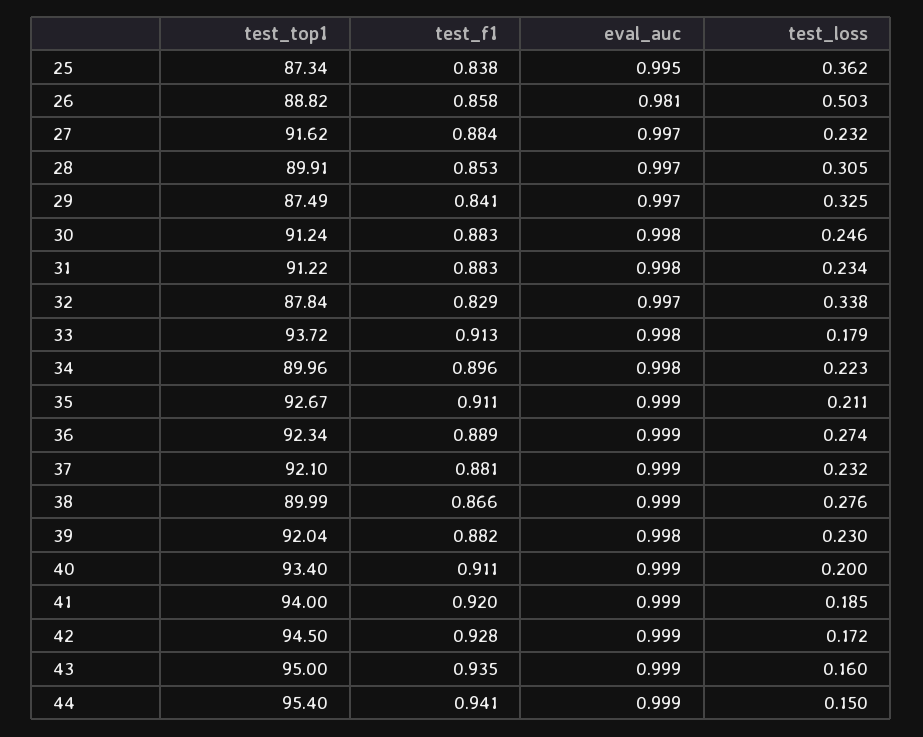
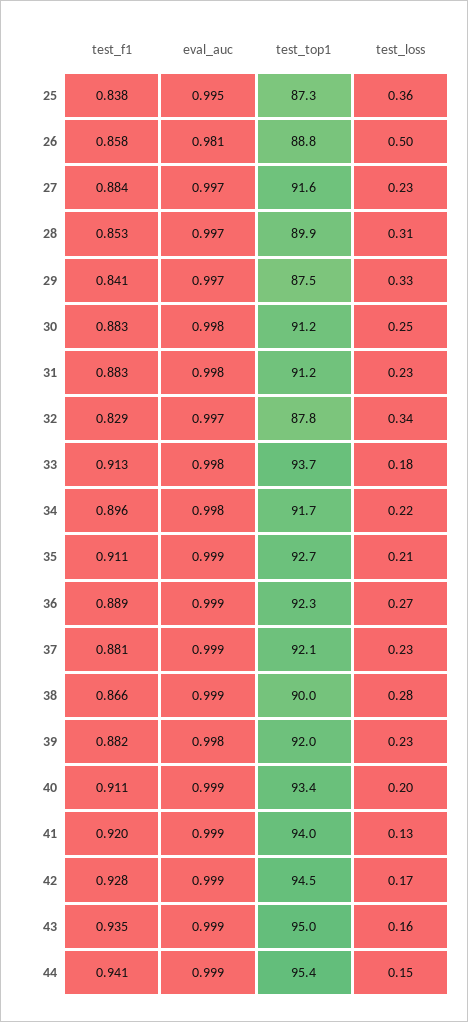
  {
    "test_top1": {
      "25": 87.34,
      "26": 88.82,
      "27": 91.62,
      "28": 89.91,
      "29": 87.49,
      "30": 91.24,
      "31": 91.22,
      "32": 87.84,
      "33": 93.72,
-     "34": 89.96,
+     "34": 91.7,
      "35": 92.67,
      "36": 92.34,
      "37": 92.1,
      "38": 89.99,
      "39": 92.04,
      "40": 93.4,
      "41": 94,
      "42": 94.5,
      "43": 95,
      "44": 95.4
    },
    "test_f1": {
      "25": 0.838,
      "26": 0.858,
      "27": 0.884,
      "28": 0.853,
      "29": 0.841,
      "30": 0.883,
      "31": 0.883,
      "32": 0.829,
      "33": 0.913,
      "34": 0.896,
      "35": 0.911,
      "36": 0.889,
      "37": 0.881,
      "38": 0.866,
      "39": 0.882,
      "40": 0.911,
      "41": 0.92,
      "42": 0.928,
      "43": 0.935,
      "44": 0.941
    },
    "eval_auc": {
      "25": 0.995,
      "26": 0.981,
      "27": 0.997,
      "28": 0.997,
      "29": 0.997,
      "30": 0.998,
      "31": 0.998,
      "32": 0.997,
      "33": 0.998,
      "34": 0.998,
      "35": 0.999,
      "36": 0.999,
      "37": 0.999,
      "38": 0.999,
      "39": 0.998,
      "40": 0.999,
      "41": 0.999,
      "42": 0.999,
      "43": 0.999,
      "44": 0.999
    },
    "test_loss": {
      "25": 0.362,
      "26": 0.503,
      "27": 0.232,
      "28": 0.305,
      "29": 0.325,
      "30": 0.246,
      "31": 0.234,
      "32": 0.338,
      "33": 0.179,
      "34": 0.223,
      "35": 0.211,
      "36": 0.274,
      "37": 0.232,
      "38": 0.276,
      "39": 0.23,
      "40": 0.2,
-     "41": 0.185,
+     "41": 0.13,
      "42": 0.172,
      "43": 0.16,
      "44": 0.15
    }
  }

